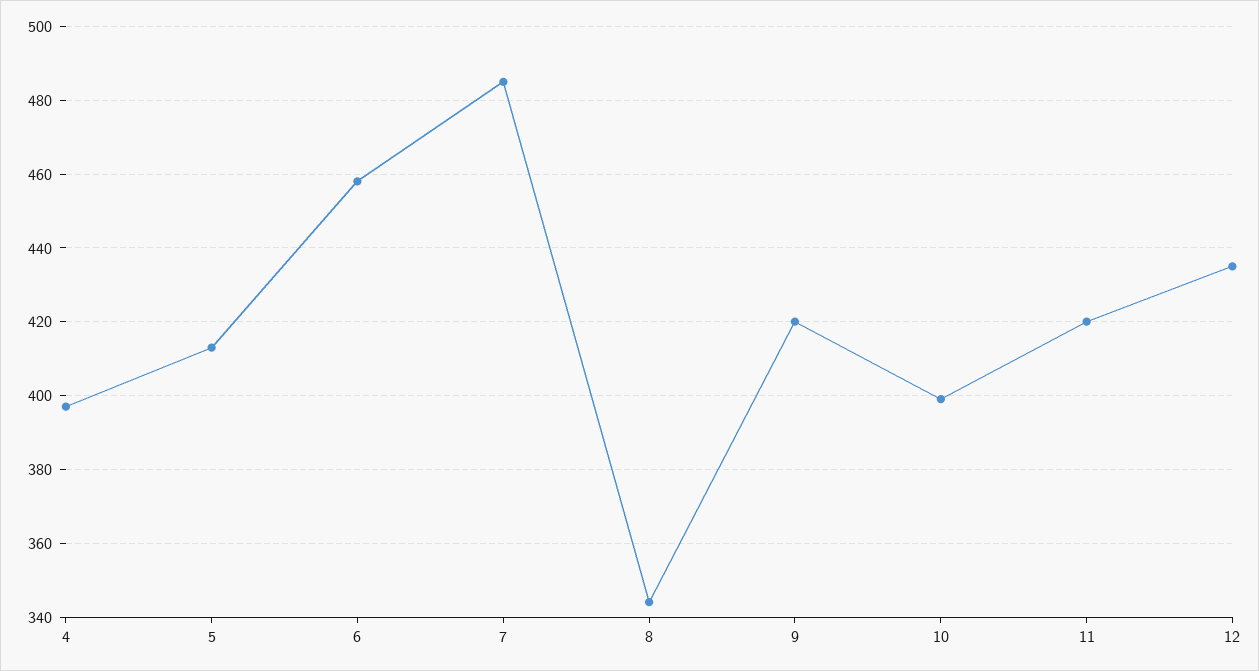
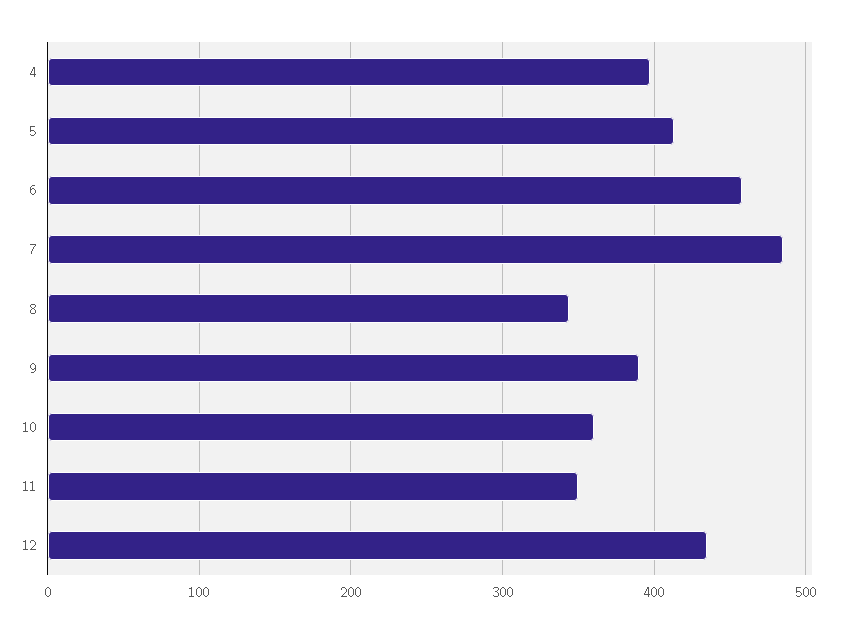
  {
    "4": 395,
    "5": 415,
    "6": 460,
    "7": 485,
    "8": 345,
-   "9": 420,
+   "9": 390,
-   "10": 400,
+   "10": 360,
-   "11": 420,
+   "11": 350,
    "12": 435
  }

